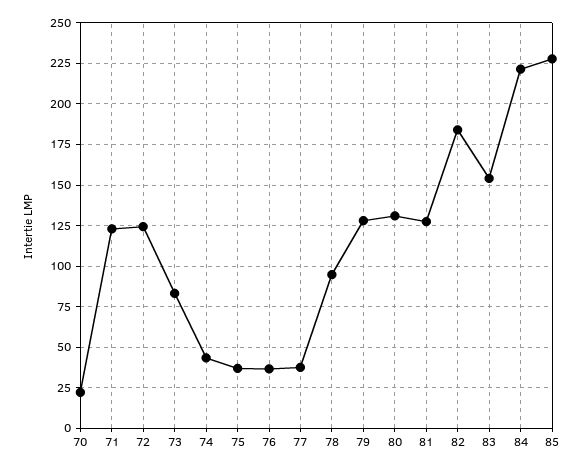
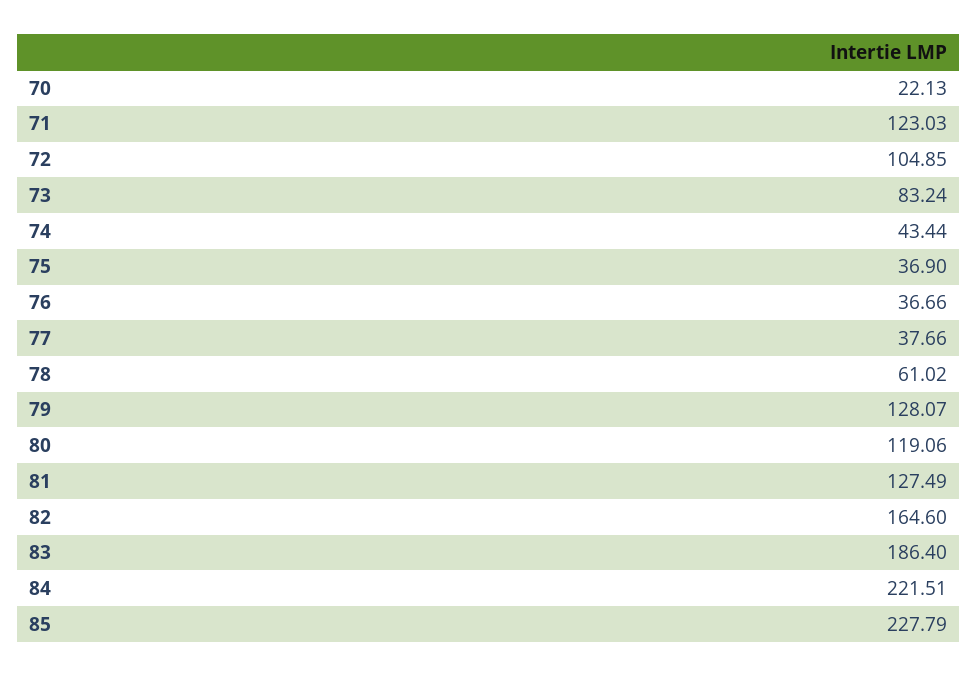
  {
    "70": 22.13,
    "71": 123.03,
-   "72": 125,
+   "72": 104.85,
    "73": 83.24,
    "74": 43.44,
    "75": 36.9,
    "76": 36.66,
    "77": 37.66,
-   "78": 95,
+   "78": 61.02,
    "79": 128.07,
-   "80": 130,
+   "80": 119.06,
    "81": 127.49,
-   "82": 185,
+   "82": 164.6,
-   "83": 155,
+   "83": 186.4,
    "84": 221.51,
    "85": 227.79
  }

